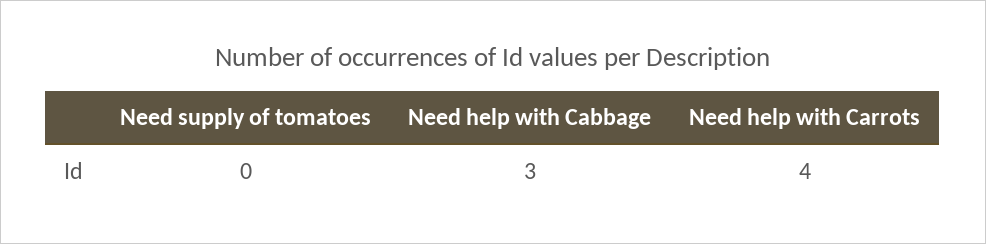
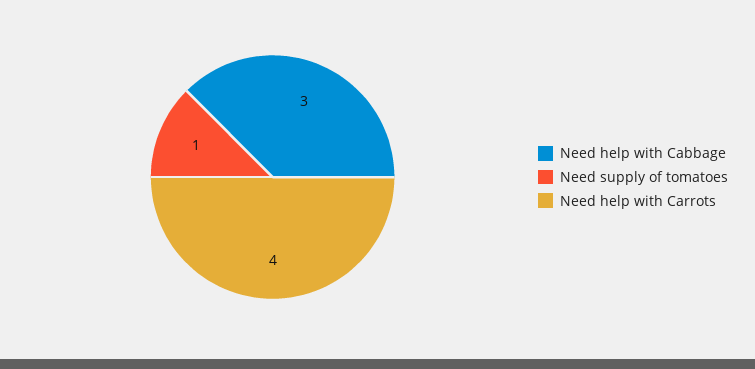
  {
-   "Need supply of tomatoes": 0,
+   "Need supply of tomatoes": 1,
    "Need help with Cabbage": 3,
    "Need help with Carrots": 4
  }

